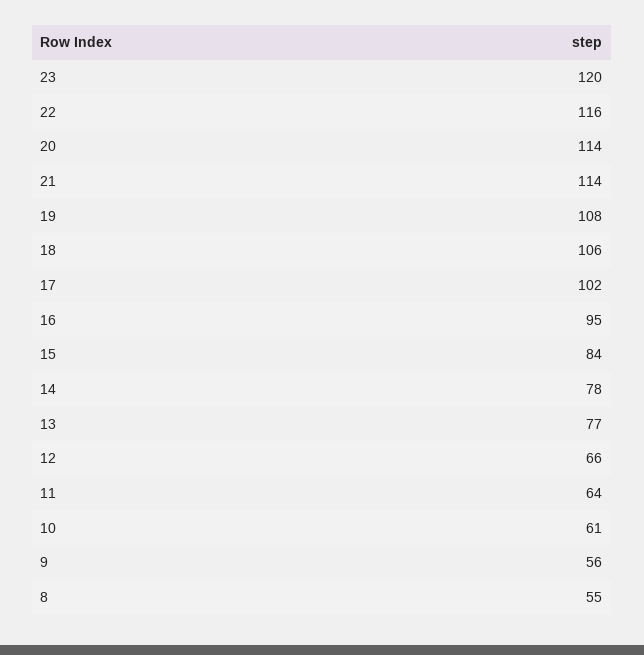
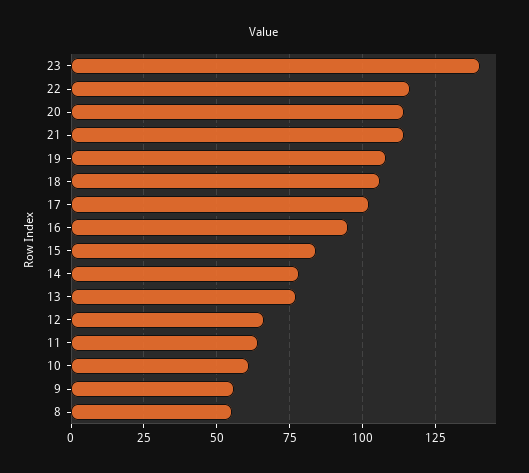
  {
-   "23": 120,
+   "23": 140,
    "22": 116,
    "20": 114,
    "21": 114,
    "19": 108,
    "18": 106,
    "17": 102,
    "16": 95,
    "15": 84,
    "14": 78,
    "13": 77,
    "12": 66,
    "11": 64,
    "10": 61,
    "9": 56,
    "8": 55
  }

